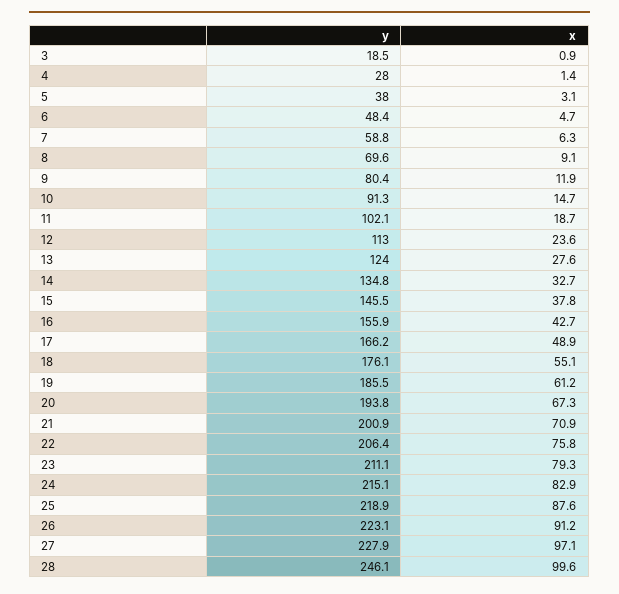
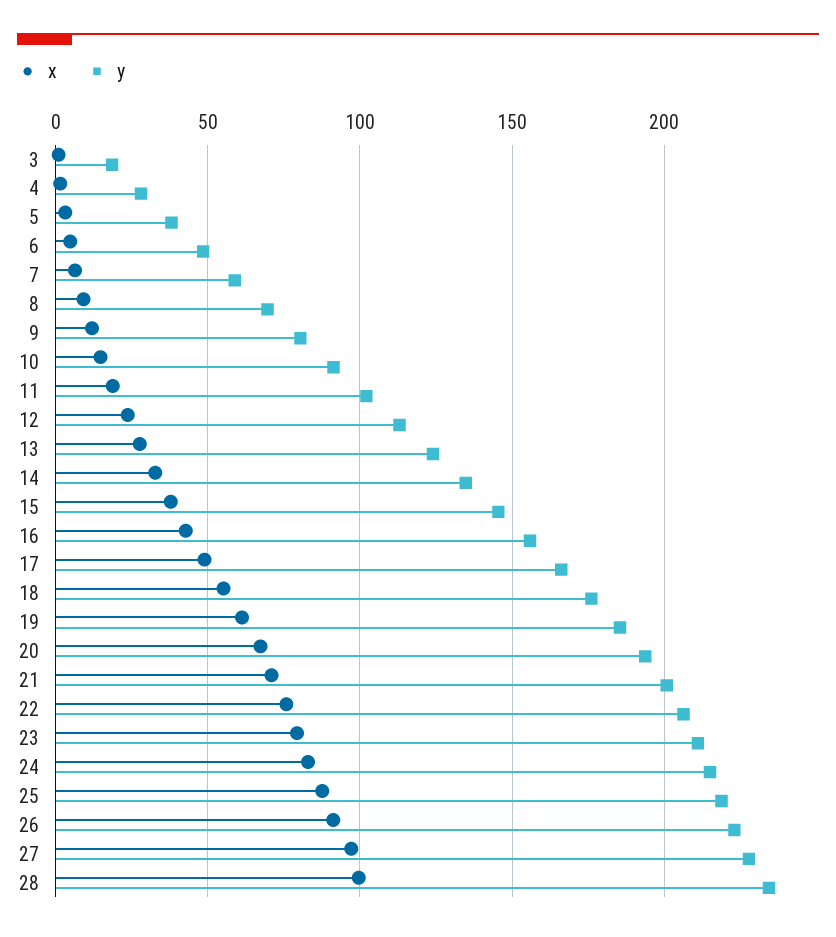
  {
    "y": {
      "3": 18.5,
      "4": 28,
      "5": 38,
      "6": 48.4,
      "7": 58.8,
      "8": 69.6,
      "9": 80.4,
      "10": 91.3,
      "11": 102.1,
      "12": 113,
      "13": 124,
      "14": 134.8,
      "15": 145.5,
      "16": 155.9,
      "17": 166.2,
      "18": 176.1,
      "19": 185.5,
      "20": 193.8,
      "21": 200.9,
      "22": 206.4,
      "23": 211.1,
      "24": 215.1,
      "25": 218.9,
      "26": 223.1,
      "27": 227.9,
-     "28": 246.1
+     "28": 235
    },
    "x": {
      "3": 0.9,
      "4": 1.4,
      "5": 3.1,
      "6": 4.7,
      "7": 6.3,
      "8": 9.1,
      "9": 11.9,
      "10": 14.7,
      "11": 18.7,
      "12": 23.6,
      "13": 27.6,
      "14": 32.7,
      "15": 37.8,
      "16": 42.7,
      "17": 48.9,
      "18": 55.1,
      "19": 61.2,
      "20": 67.3,
      "21": 70.9,
      "22": 75.8,
      "23": 79.3,
      "24": 82.9,
      "25": 87.6,
      "26": 91.2,
      "27": 97.1,
      "28": 99.6
    }
  }

